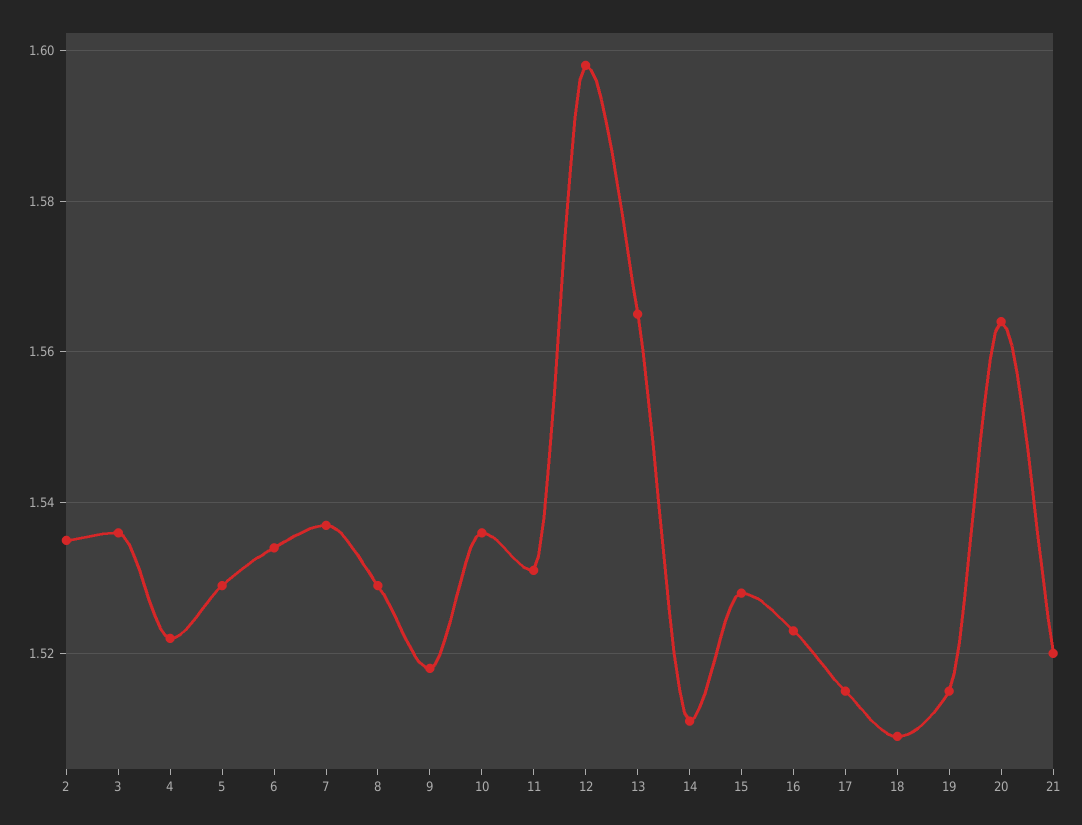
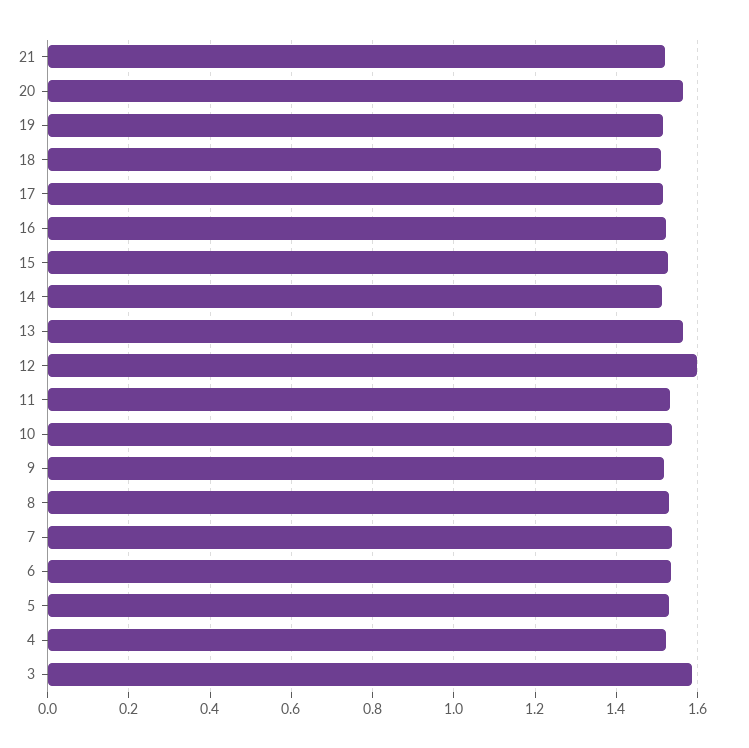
  {
-   "2": 1.535,
-   "3": 1.535,
+   "3": 1.58,
    "4": 1.52,
    "5": 1.53,
    "6": 1.535,
    "7": 1.535,
    "8": 1.53,
    "9": 1.52,
    "10": 1.535,
    "11": 1.53,
    "12": 1.6,
    "13": 1.565,
    "14": 1.51,
    "15": 1.53,
    "16": 1.525,
    "17": 1.515,
    "18": 1.51,
    "19": 1.515,
    "20": 1.565,
    "21": 1.52
  }

